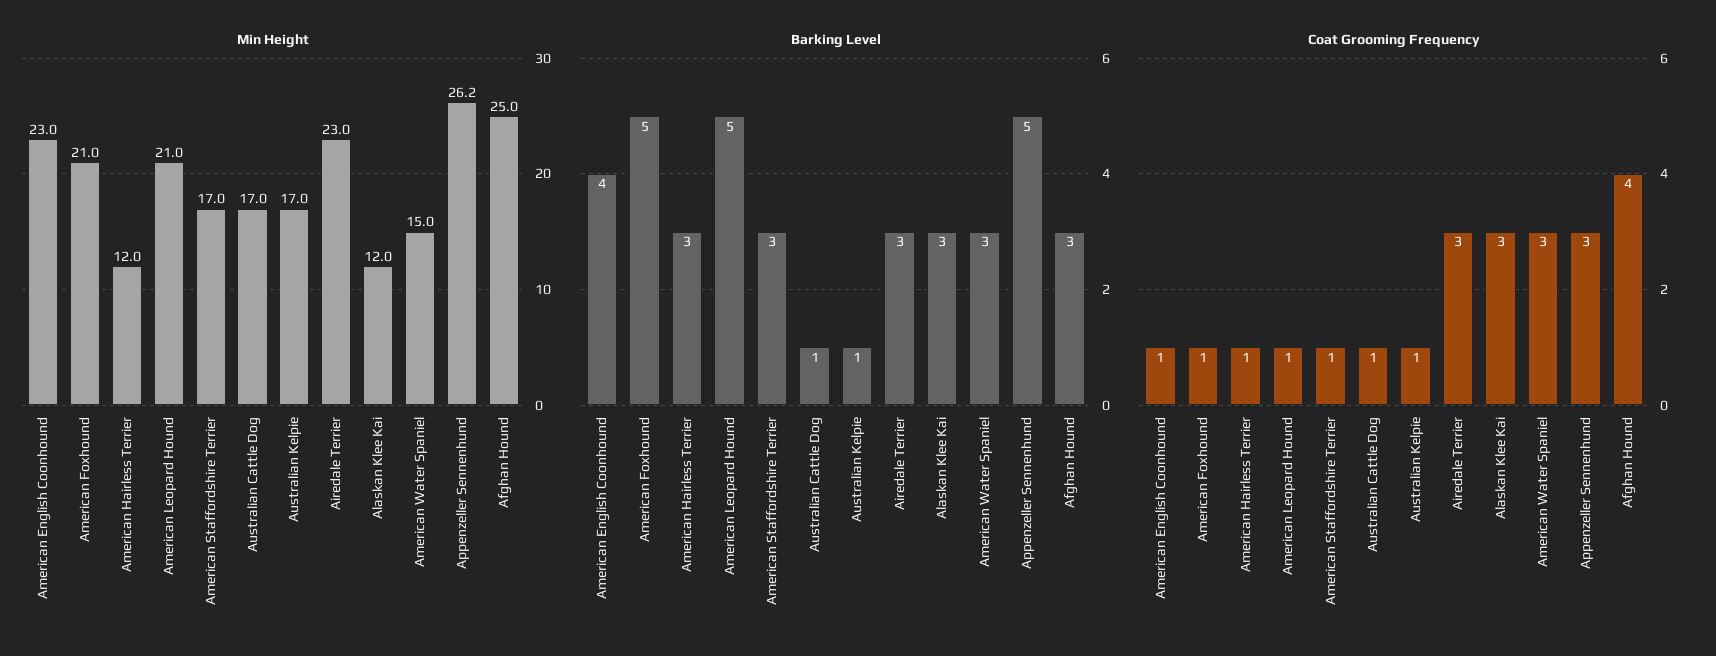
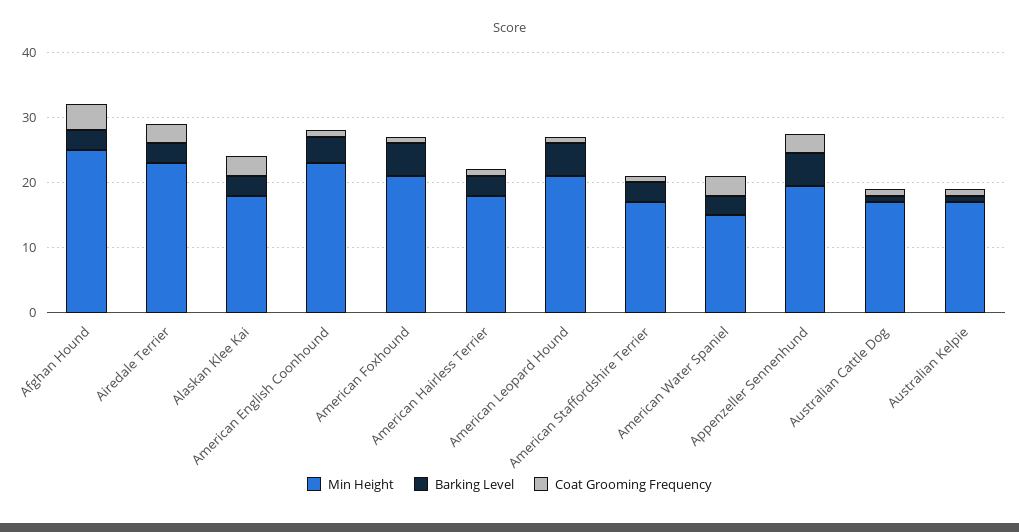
  {
    "Min Height": {
      "American English Coonhound": 23,
      "American Foxhound": 21,
-     "American Hairless Terrier": 12,
+     "American Hairless Terrier": 18,
      "American Leopard Hound": 21,
      "American Staffordshire Terrier": 17,
      "Australian Cattle Dog": 17,
      "Australian Kelpie": 17,
      "Airedale Terrier": 23,
-     "Alaskan Klee Kai": 12,
+     "Alaskan Klee Kai": 18,
      "American Water Spaniel": 15,
-     "Appenzeller Sennenhund": 26.2,
+     "Appenzeller Sennenhund": 20,
      "Afghan Hound": 25
    },
    "Barking Level": {
      "American English Coonhound": 4,
      "American Foxhound": 5,
      "American Hairless Terrier": 3,
      "American Leopard Hound": 5,
      "American Staffordshire Terrier": 3,
      "Australian Cattle Dog": 1,
      "Australian Kelpie": 1,
      "Airedale Terrier": 3,
      "Alaskan Klee Kai": 3,
      "American Water Spaniel": 3,
      "Appenzeller Sennenhund": 5,
      "Afghan Hound": 3
    },
    "Coat Grooming Frequency": {
      "American English Coonhound": 1,
      "American Foxhound": 1,
      "American Hairless Terrier": 1,
      "American Leopard Hound": 1,
      "American Staffordshire Terrier": 1,
      "Australian Cattle Dog": 1,
      "Australian Kelpie": 1,
      "Airedale Terrier": 3,
      "Alaskan Klee Kai": 3,
      "American Water Spaniel": 3,
      "Appenzeller Sennenhund": 3,
      "Afghan Hound": 4
    }
  }

